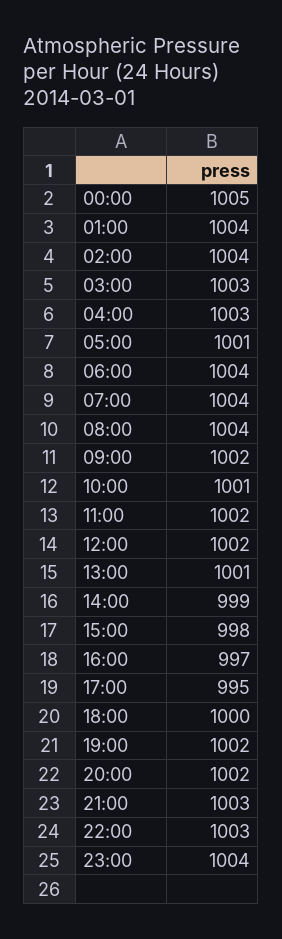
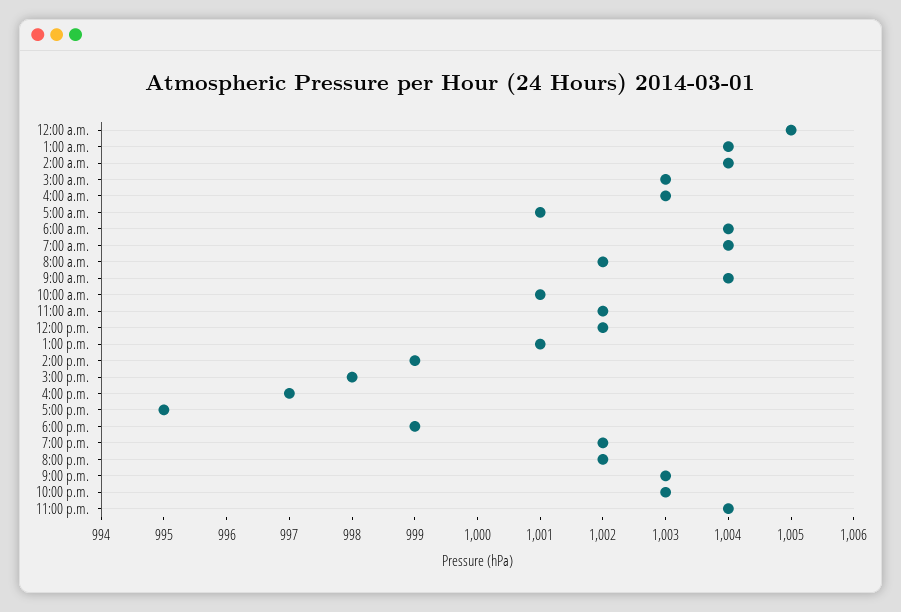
  {
    "00:00": 1005,
    "01:00": 1004,
    "02:00": 1004,
    "03:00": 1003,
    "04:00": 1003,
    "05:00": 1001,
    "06:00": 1004,
    "07:00": 1004,
-   "08:00": 1004,
+   "08:00": 1002,
-   "09:00": 1002,
+   "09:00": 1004,
    "10:00": 1001,
    "11:00": 1002,
    "12:00": 1002,
    "13:00": 1001,
    "14:00": 999,
    "15:00": 998,
    "16:00": 997,
    "17:00": 995,
-   "18:00": 1000,
+   "18:00": 999,
    "19:00": 1002,
    "20:00": 1002,
    "21:00": 1003,
    "22:00": 1003,
    "23:00": 1004
  }

